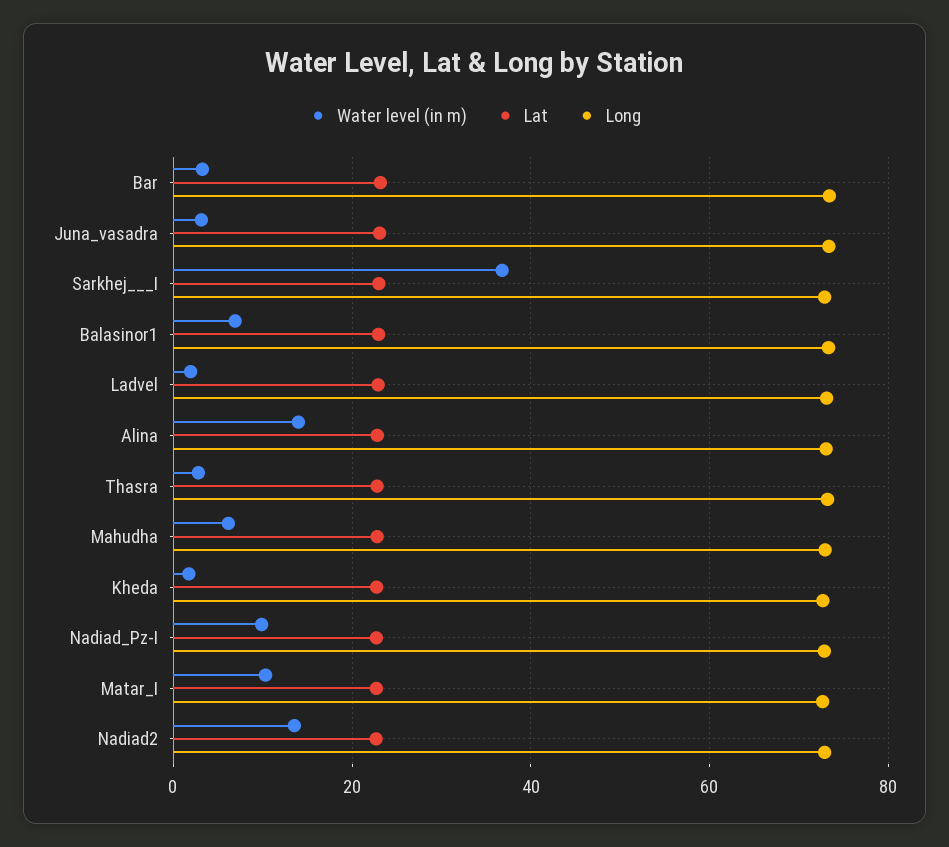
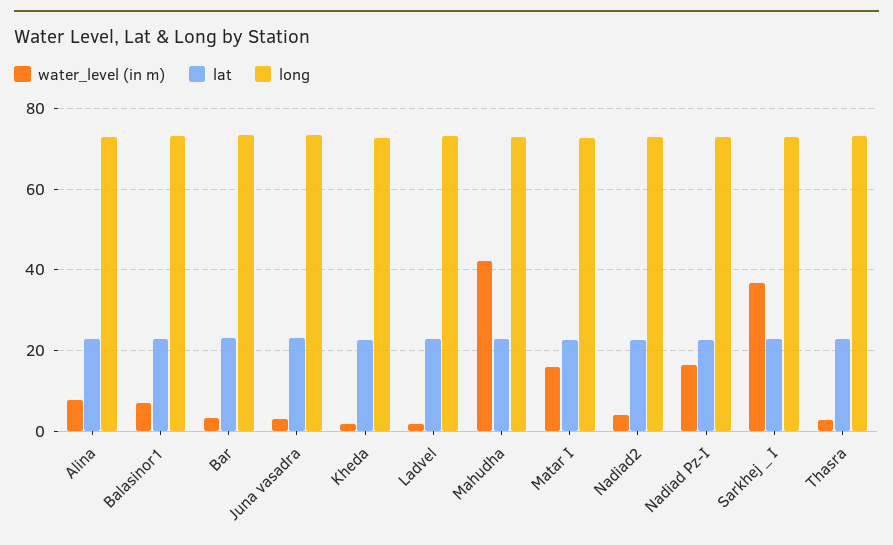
  {
    "Water level (in m)": {
      "Bar": 4,
      "Juna_vasadra": 4,
      "Sarkhej___I": 36,
      "Balasinor1": 6,
      "Ladvel": 2,
-     "Alina": 14,
+     "Alina": 8,
      "Thasra": 2,
-     "Mahudha": 6,
+     "Mahudha": 42,
      "Kheda": 2,
-     "Nadiad_Pz-I": 10,
+     "Nadiad_Pz-I": 16,
-     "Matar_I": 10,
+     "Matar_I": 16,
-     "Nadiad2": 14
+     "Nadiad2": 4
    },
    "Lat": {
      "Bar": 24,
      "Juna_vasadra": 24,
      "Sarkhej___I": 22,
      "Balasinor1": 22,
      "Ladvel": 22,
      "Alina": 22,
      "Thasra": 22,
      "Mahudha": 22,
      "Kheda": 22,
      "Nadiad_Pz-I": 22,
      "Matar_I": 22,
      "Nadiad2": 22
    },
    "Long": {
      "Bar": 74,
      "Juna_vasadra": 74,
      "Sarkhej___I": 72,
      "Balasinor1": 74,
      "Ladvel": 74,
      "Alina": 74,
      "Thasra": 74,
      "Mahudha": 72,
      "Kheda": 72,
      "Nadiad_Pz-I": 72,
      "Matar_I": 72,
      "Nadiad2": 72
    }
  }

